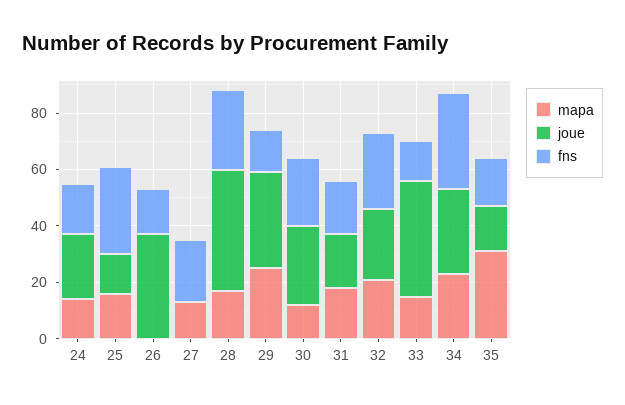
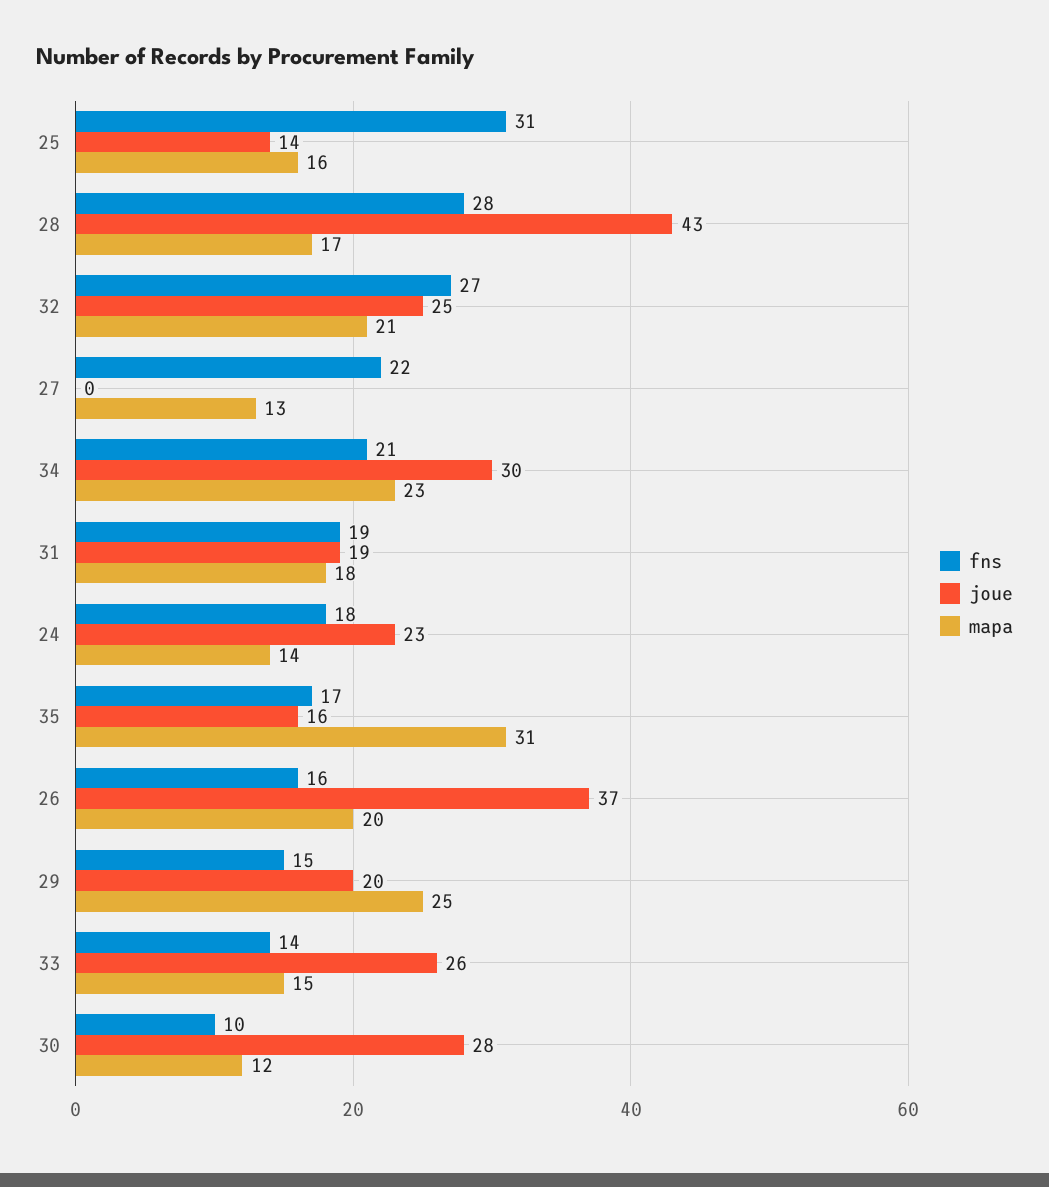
  {
    "mapa": {
      "24": 14,
      "25": 16,
-     "26": 0,
+     "26": 20,
      "27": 13,
      "28": 17,
      "29": 25,
      "30": 12,
      "31": 18,
      "32": 21,
      "33": 15,
      "34": 23,
      "35": 31
    },
    "joue": {
      "24": 23,
      "25": 14,
      "26": 37,
      "27": 0,
      "28": 43,
-     "29": 35,
+     "29": 20,
      "30": 28,
      "31": 19,
      "32": 25,
-     "33": 40,
+     "33": 26,
      "34": 30,
      "35": 16
    },
    "fns": {
      "24": 18,
      "25": 31,
      "26": 16,
      "27": 22,
      "28": 28,
      "29": 15,
-     "30": 25,
+     "30": 10,
      "31": 19,
      "32": 27,
      "33": 14,
-     "34": 35,
+     "34": 21,
      "35": 17
    }
  }

